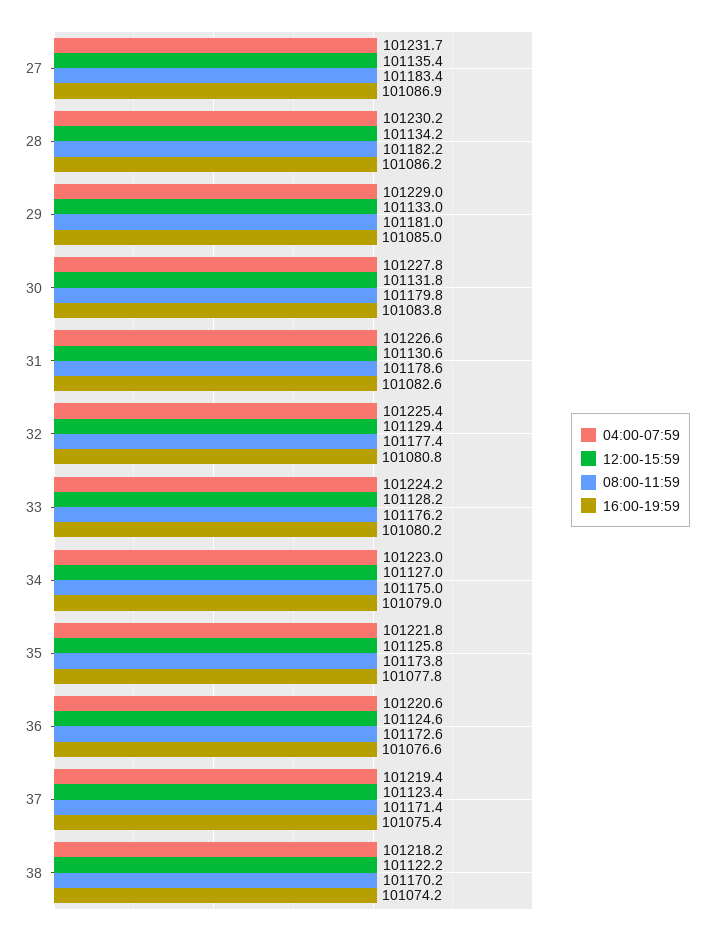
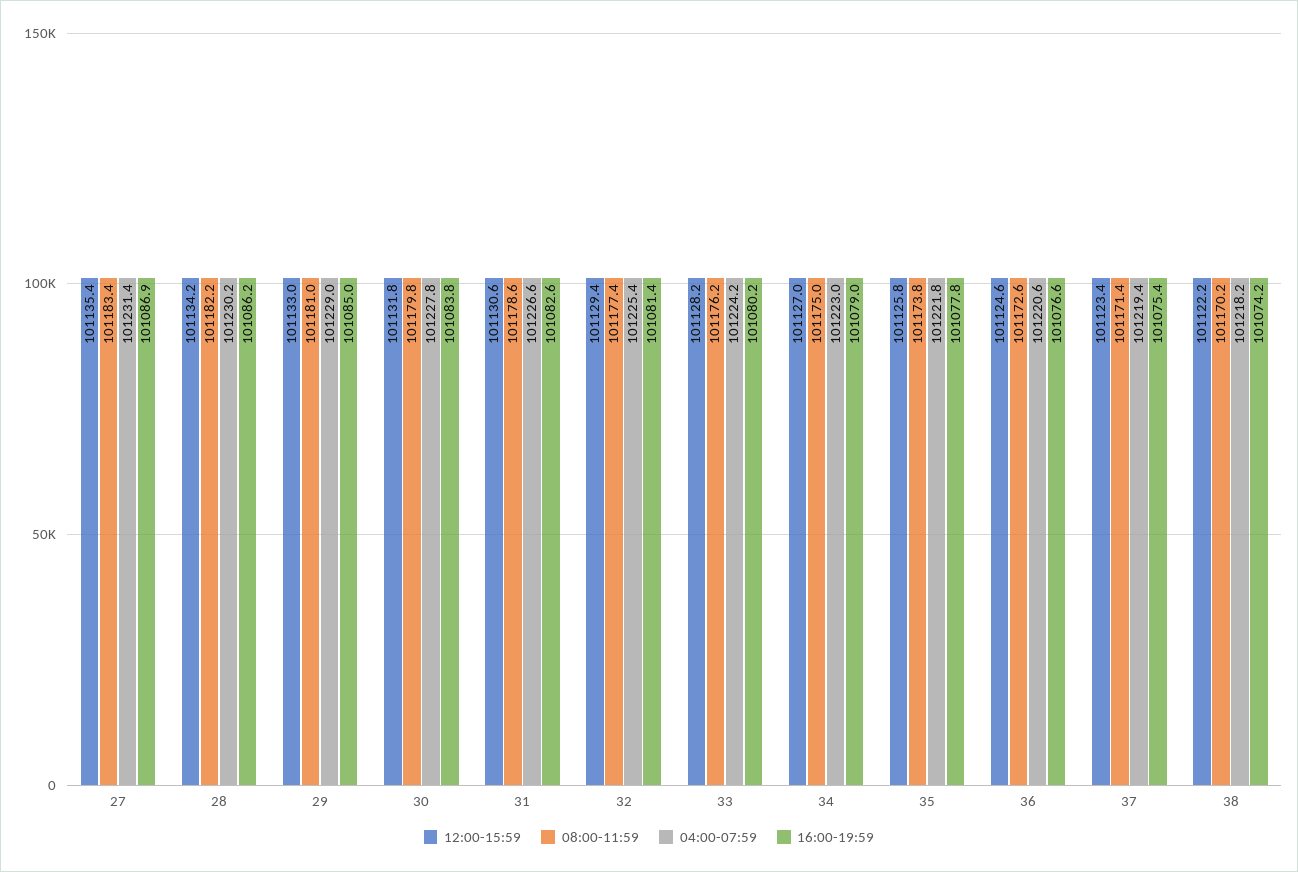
  {
    "04:00-07:59": {
-     "27": 101231.7,
+     "27": 101231.4,
      "28": 101230.2,
      "29": 101229,
      "30": 101227.8,
      "31": 101226.6,
      "32": 101225.4,
      "33": 101224.2,
      "34": 101223,
      "35": 101221.8,
      "36": 101220.6,
      "37": 101219.4,
      "38": 101218.2
    },
    "12:00-15:59": {
      "27": 101135.4,
      "28": 101134.2,
      "29": 101133,
      "30": 101131.8,
      "31": 101130.6,
      "32": 101129.4,
      "33": 101128.2,
      "34": 101127,
      "35": 101125.8,
      "36": 101124.6,
      "37": 101123.4,
      "38": 101122.2
    },
    "08:00-11:59": {
      "27": 101183.4,
      "28": 101182.2,
      "29": 101181,
      "30": 101179.8,
      "31": 101178.6,
      "32": 101177.4,
      "33": 101176.2,
      "34": 101175,
      "35": 101173.8,
      "36": 101172.6,
      "37": 101171.4,
      "38": 101170.2
    },
    "16:00-19:59": {
      "27": 101086.9,
      "28": 101086.2,
      "29": 101085,
      "30": 101083.8,
      "31": 101082.6,
-     "32": 101080.8,
+     "32": 101081.4,
      "33": 101080.2,
      "34": 101079,
      "35": 101077.8,
      "36": 101076.6,
      "37": 101075.4,
      "38": 101074.2
    }
  }

